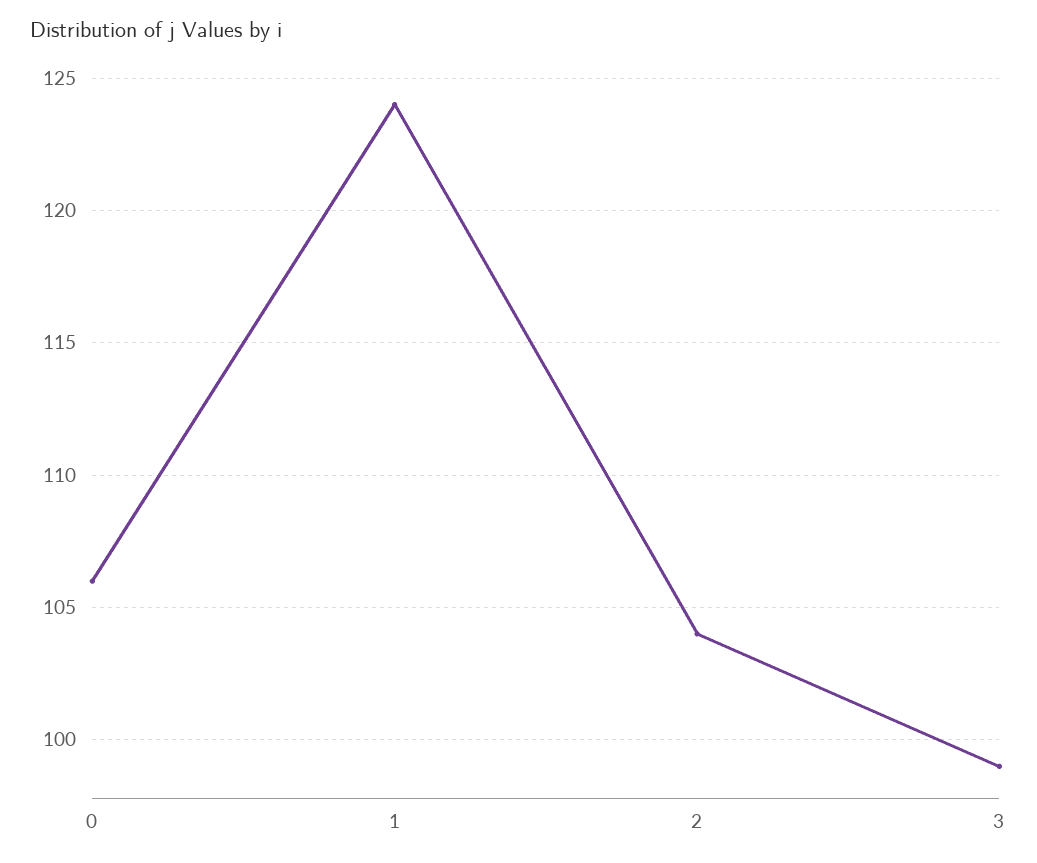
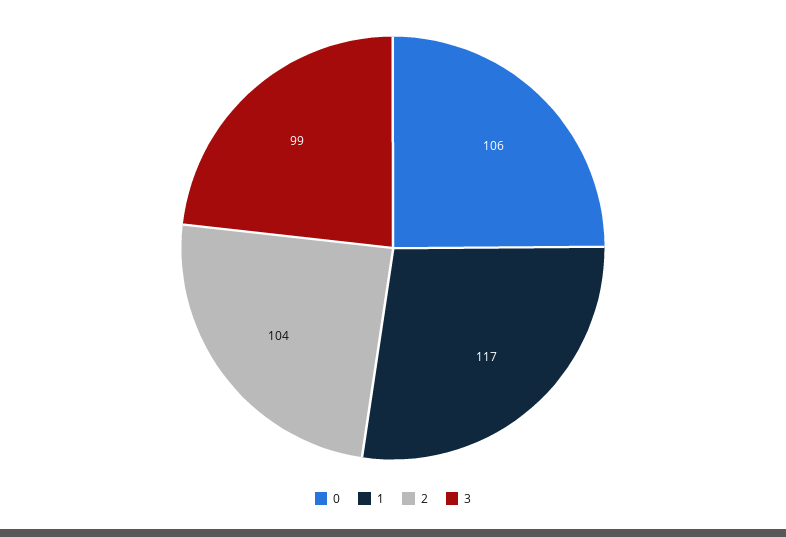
  {
    "0": 106,
-   "1": 124,
+   "1": 117,
    "2": 104,
    "3": 99
  }

